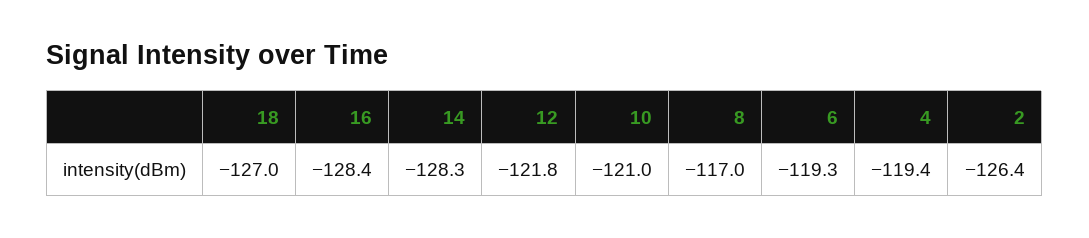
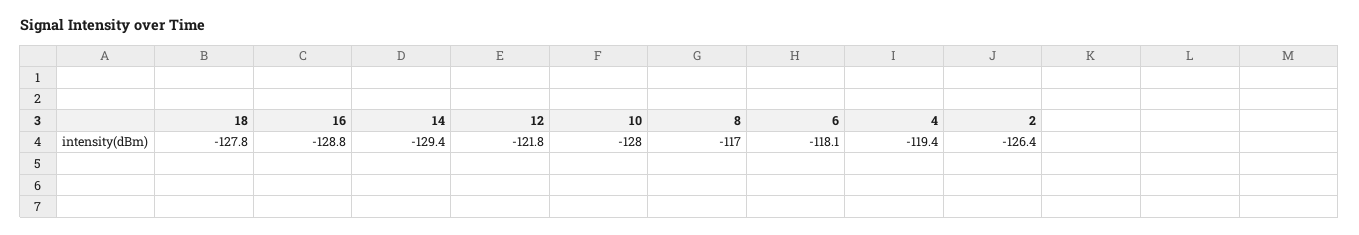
  {
-   "18": -127,
+   "18": -127.8,
-   "16": -128.4,
+   "16": -128.8,
-   "14": -128.3,
+   "14": -129.4,
    "12": -121.8,
-   "10": -121,
+   "10": -128,
    "8": -117,
-   "6": -119.3,
+   "6": -118.1,
    "4": -119.4,
    "2": -126.4
  }

